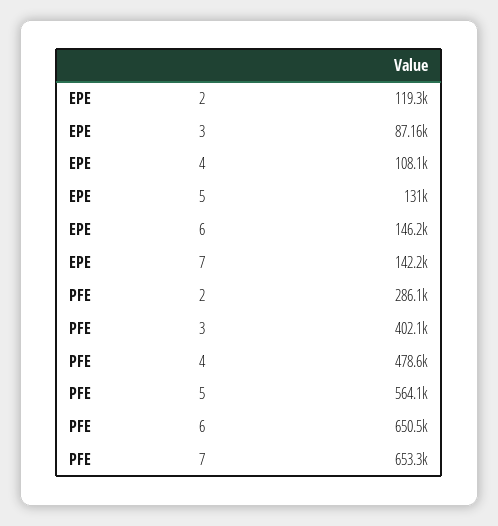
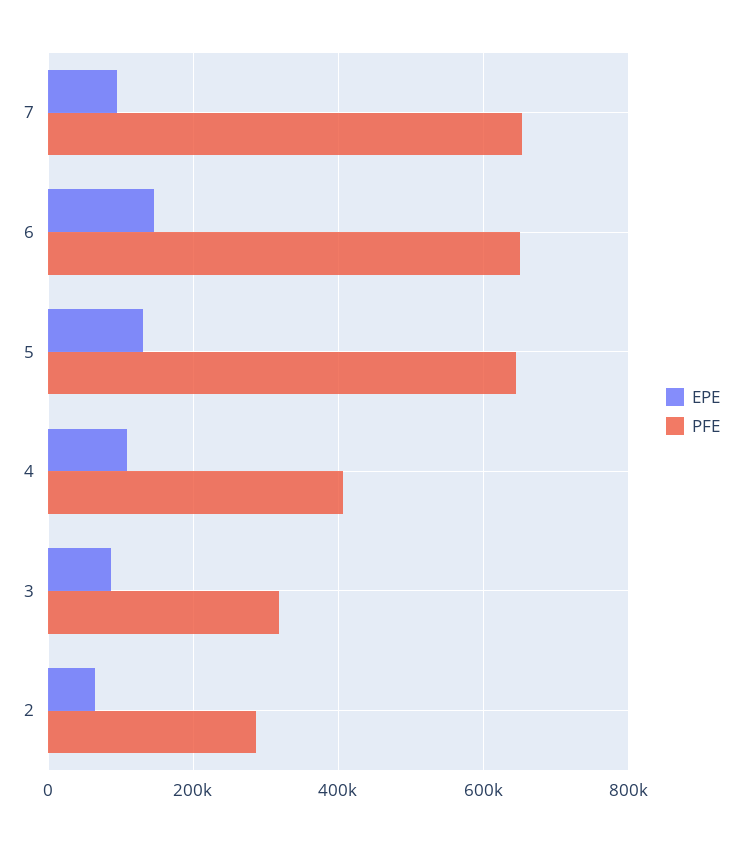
  {
    "EPE": {
-     "2": 119300,
+     "2": 60000,
      "3": 87160,
      "4": 108100,
      "5": 131000,
      "6": 146200,
-     "7": 142200
+     "7": 100000
    },
    "PFE": {
      "2": 286100,
-     "3": 402100,
+     "3": 320000,
-     "4": 478600,
+     "4": 400000,
-     "5": 564100,
+     "5": 640000,
      "6": 650500,
      "7": 653300
    }
  }

